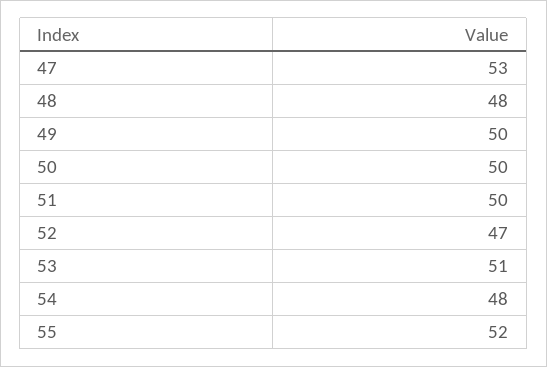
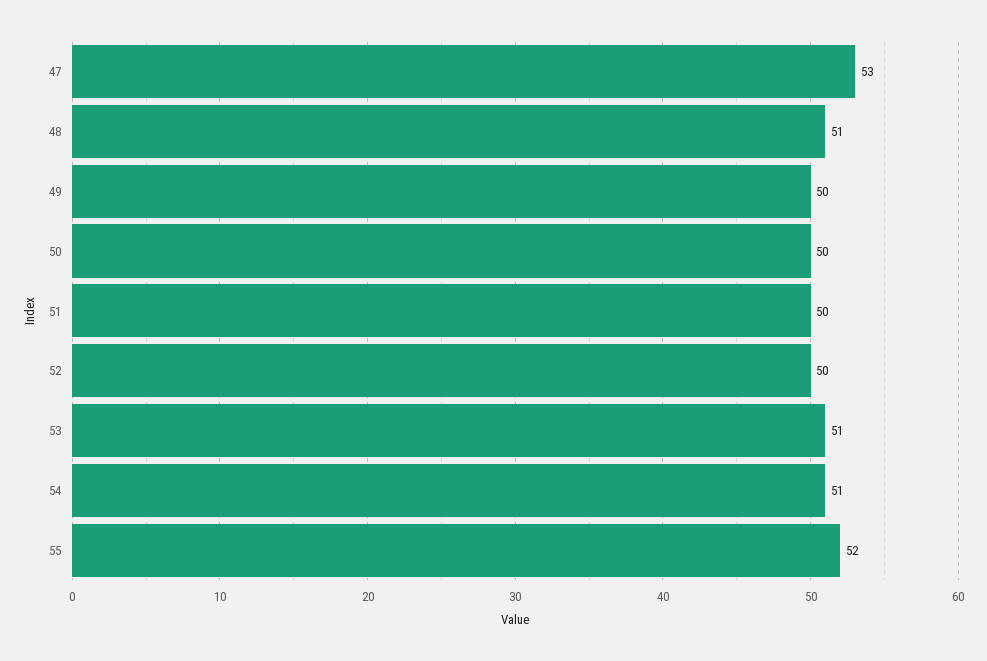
  {
    "47": 53,
-   "48": 48,
+   "48": 51,
    "49": 50,
    "50": 50,
    "51": 50,
-   "52": 47,
+   "52": 50,
    "53": 51,
-   "54": 48,
+   "54": 51,
    "55": 52
  }

